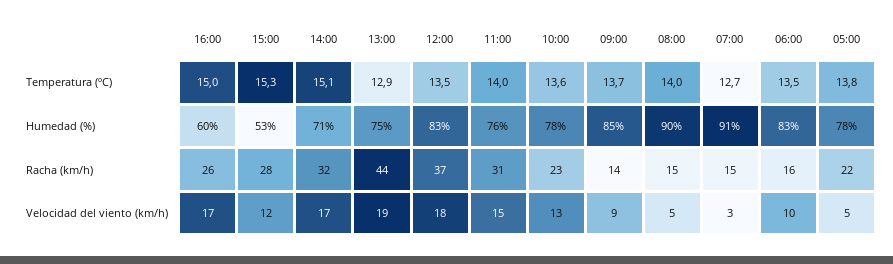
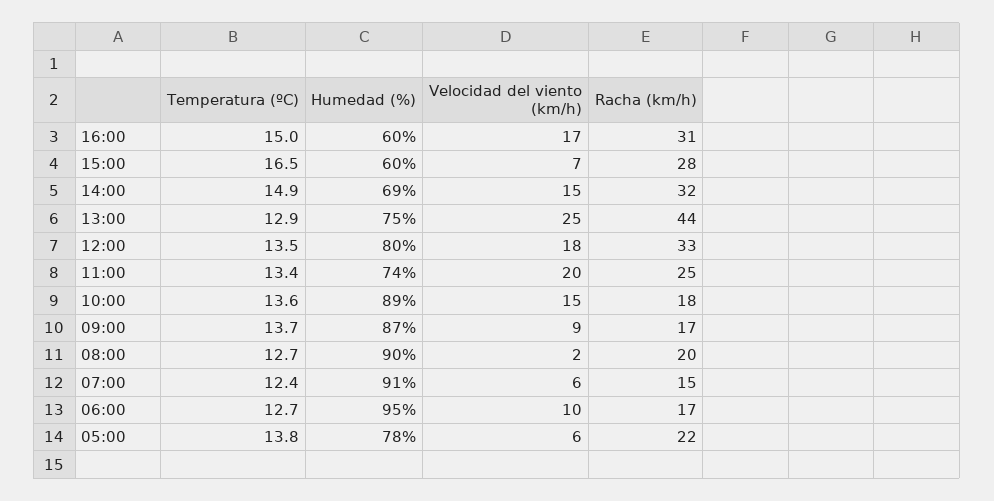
  {
    "16:00": {
      "Temperatura (ºC)": 15,
      "Humedad (%)": 60,
-     "Racha (km/h)": 26,
+     "Racha (km/h)": 31,
      "Velocidad del viento (km/h)": 17
    },
    "15:00": {
-     "Temperatura (ºC)": 15.3,
+     "Temperatura (ºC)": 16.5,
-     "Humedad (%)": 53,
+     "Humedad (%)": 60,
      "Racha (km/h)": 28,
-     "Velocidad del viento (km/h)": 12
+     "Velocidad del viento (km/h)": 7
    },
    "14:00": {
-     "Temperatura (ºC)": 15.1,
+     "Temperatura (ºC)": 14.9,
-     "Humedad (%)": 71,
+     "Humedad (%)": 69,
      "Racha (km/h)": 32,
-     "Velocidad del viento (km/h)": 17
+     "Velocidad del viento (km/h)": 15
    },
    "13:00": {
      "Temperatura (ºC)": 12.9,
      "Humedad (%)": 75,
      "Racha (km/h)": 44,
-     "Velocidad del viento (km/h)": 19
+     "Velocidad del viento (km/h)": 25
    },
    "12:00": {
      "Temperatura (ºC)": 13.5,
-     "Humedad (%)": 83,
+     "Humedad (%)": 80,
-     "Racha (km/h)": 37,
+     "Racha (km/h)": 33,
      "Velocidad del viento (km/h)": 18
    },
    "11:00": {
-     "Temperatura (ºC)": 14,
+     "Temperatura (ºC)": 13.4,
-     "Humedad (%)": 76,
+     "Humedad (%)": 74,
-     "Racha (km/h)": 31,
+     "Racha (km/h)": 25,
-     "Velocidad del viento (km/h)": 15
+     "Velocidad del viento (km/h)": 20
    },
    "10:00": {
      "Temperatura (ºC)": 13.6,
-     "Humedad (%)": 78,
+     "Humedad (%)": 89,
-     "Racha (km/h)": 23,
+     "Racha (km/h)": 18,
-     "Velocidad del viento (km/h)": 13
+     "Velocidad del viento (km/h)": 15
    },
    "09:00": {
      "Temperatura (ºC)": 13.7,
-     "Humedad (%)": 85,
+     "Humedad (%)": 87,
-     "Racha (km/h)": 14,
+     "Racha (km/h)": 17,
      "Velocidad del viento (km/h)": 9
    },
    "08:00": {
-     "Temperatura (ºC)": 14,
+     "Temperatura (ºC)": 12.7,
      "Humedad (%)": 90,
-     "Racha (km/h)": 15,
+     "Racha (km/h)": 20,
-     "Velocidad del viento (km/h)": 5
+     "Velocidad del viento (km/h)": 2
    },
    "07:00": {
-     "Temperatura (ºC)": 12.7,
+     "Temperatura (ºC)": 12.4,
      "Humedad (%)": 91,
      "Racha (km/h)": 15,
-     "Velocidad del viento (km/h)": 3
+     "Velocidad del viento (km/h)": 6
    },
    "06:00": {
-     "Temperatura (ºC)": 13.5,
+     "Temperatura (ºC)": 12.7,
-     "Humedad (%)": 83,
+     "Humedad (%)": 95,
-     "Racha (km/h)": 16,
+     "Racha (km/h)": 17,
      "Velocidad del viento (km/h)": 10
    },
    "05:00": {
      "Temperatura (ºC)": 13.8,
      "Humedad (%)": 78,
      "Racha (km/h)": 22,
-     "Velocidad del viento (km/h)": 5
+     "Velocidad del viento (km/h)": 6
    }
  }

